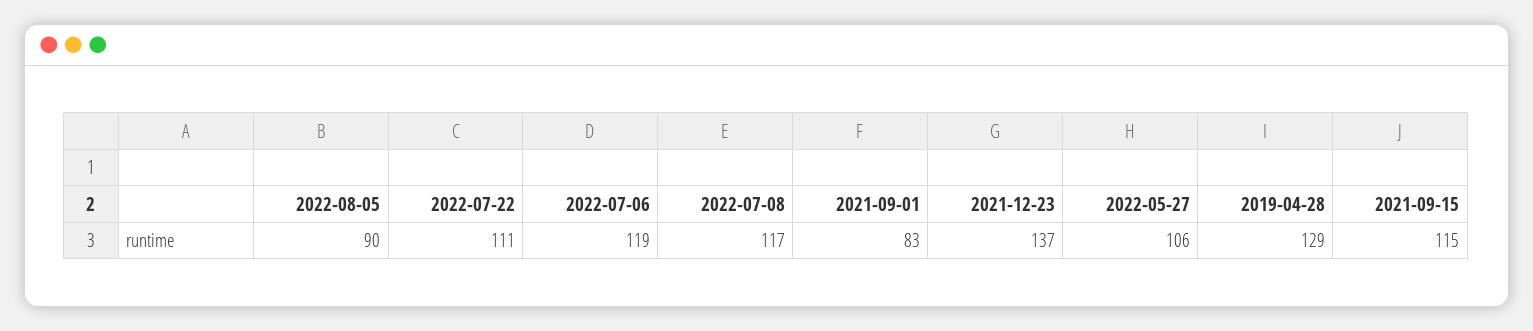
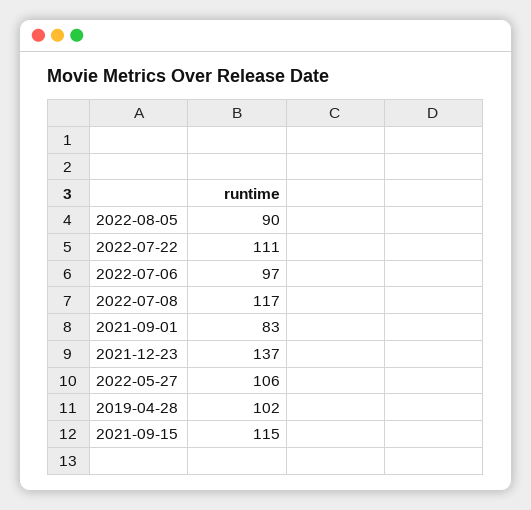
  {
    "2022-08-05": 90,
    "2022-07-22": 111,
-   "2022-07-06": 119,
+   "2022-07-06": 97,
    "2022-07-08": 117,
    "2021-09-01": 83,
    "2021-12-23": 137,
    "2022-05-27": 106,
-   "2019-04-28": 129,
+   "2019-04-28": 102,
    "2021-09-15": 115
  }

